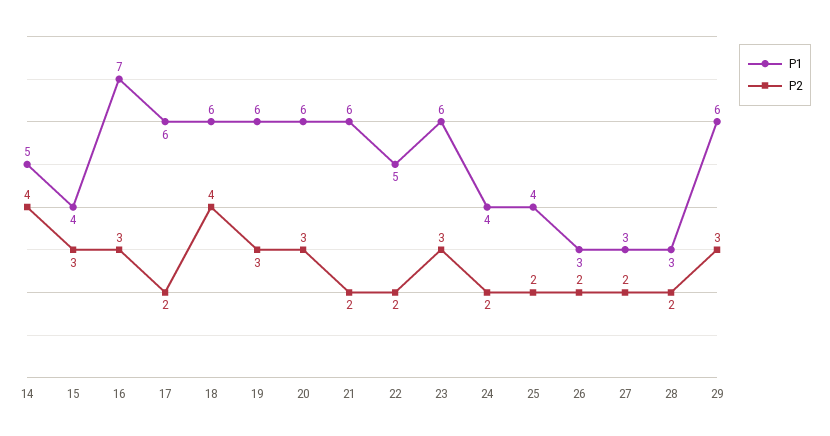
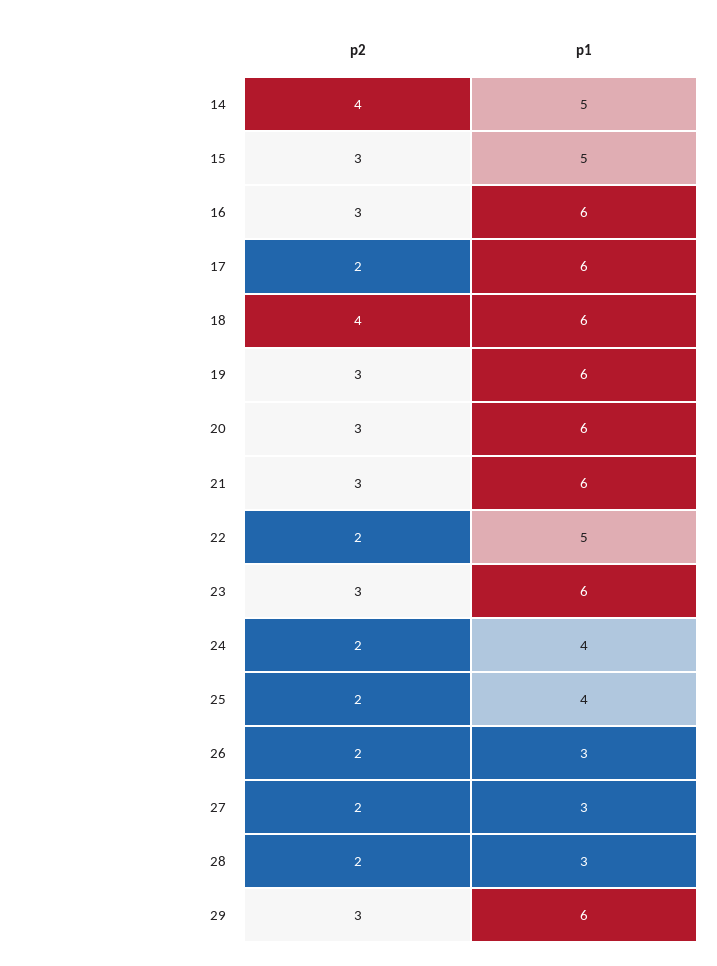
  {
    "P1": {
      "14": 5,
-     "15": 4,
+     "15": 5,
-     "16": 7,
+     "16": 6,
      "17": 6,
      "18": 6,
      "19": 6,
      "20": 6,
      "21": 6,
      "22": 5,
      "23": 6,
      "24": 4,
      "25": 4,
      "26": 3,
      "27": 3,
      "28": 3,
      "29": 6
    },
    "P2": {
      "14": 4,
      "15": 3,
      "16": 3,
      "17": 2,
      "18": 4,
      "19": 3,
      "20": 3,
-     "21": 2,
+     "21": 3,
      "22": 2,
      "23": 3,
      "24": 2,
      "25": 2,
      "26": 2,
      "27": 2,
      "28": 2,
      "29": 3
    }
  }

